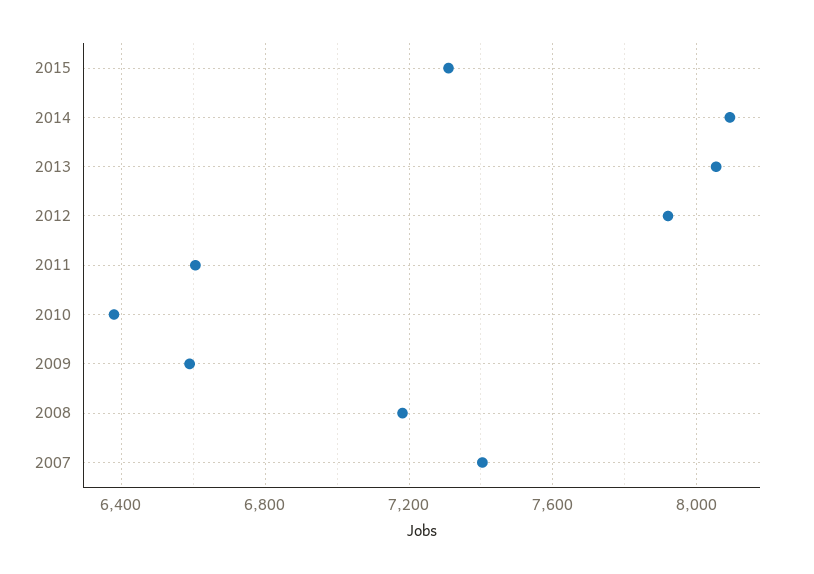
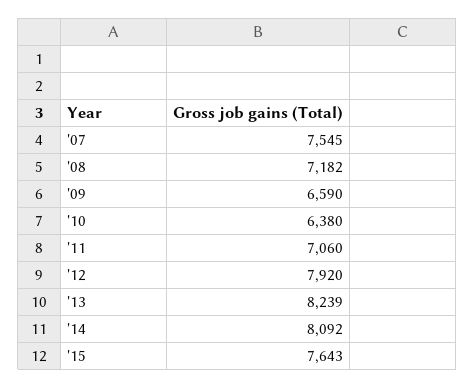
  {
-   "2015": 7300,
+   "2015": 7643,
    "2014": 8092,
-   "2013": 8050,
+   "2013": 8239,
    "2012": 7920,
-   "2011": 6600,
+   "2011": 7060,
    "2010": 6380,
    "2009": 6590,
    "2008": 7182,
-   "2007": 7400
+   "2007": 7545
  }

